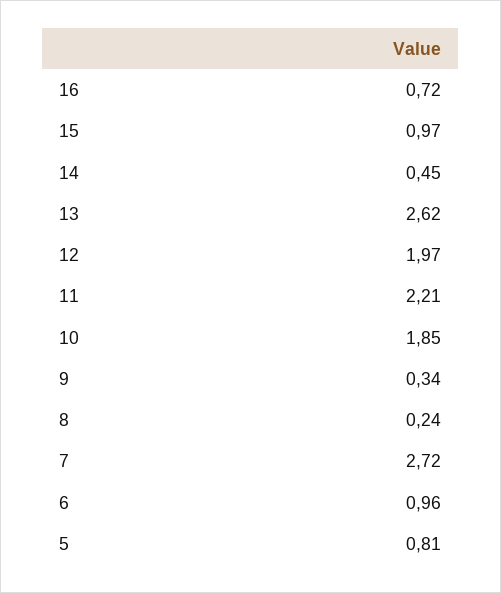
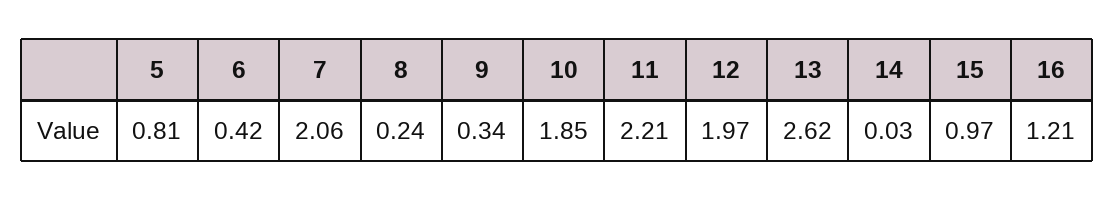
  {
-   "16": 0.72,
+   "16": 1.21,
    "15": 0.97,
-   "14": 0.45,
+   "14": 0.03,
    "13": 2.62,
    "12": 1.97,
    "11": 2.21,
    "10": 1.85,
    "9": 0.34,
    "8": 0.24,
-   "7": 2.72,
+   "7": 2.06,
-   "6": 0.96,
+   "6": 0.42,
    "5": 0.81
  }

